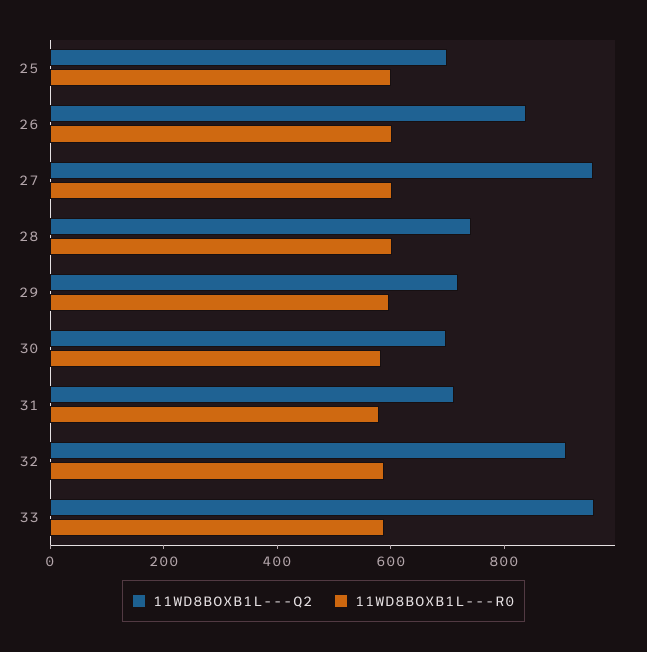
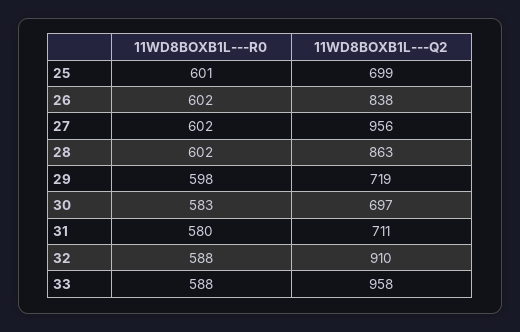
  {
    "11WD8BOXB1L---Q2": {
      "25": 699,
      "26": 838,
      "27": 956,
-     "28": 750,
+     "28": 863,
      "29": 719,
      "30": 697,
      "31": 711,
      "32": 910,
      "33": 958
    },
    "11WD8BOXB1L---R0": {
      "25": 601,
      "26": 602,
      "27": 602,
      "28": 602,
      "29": 598,
      "30": 583,
      "31": 580,
      "32": 588,
      "33": 588
    }
  }

